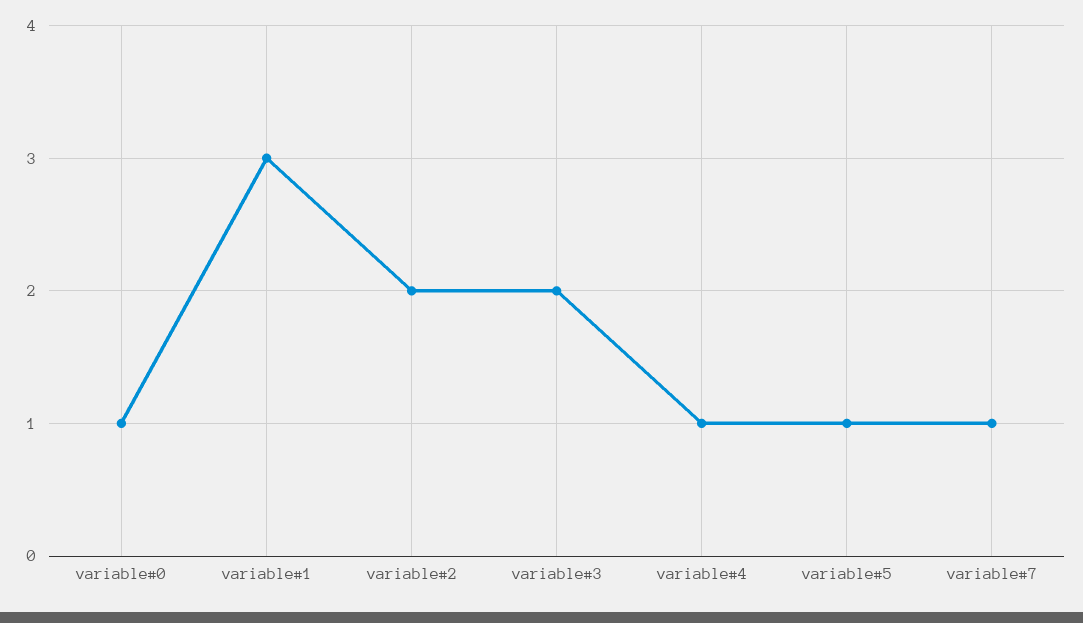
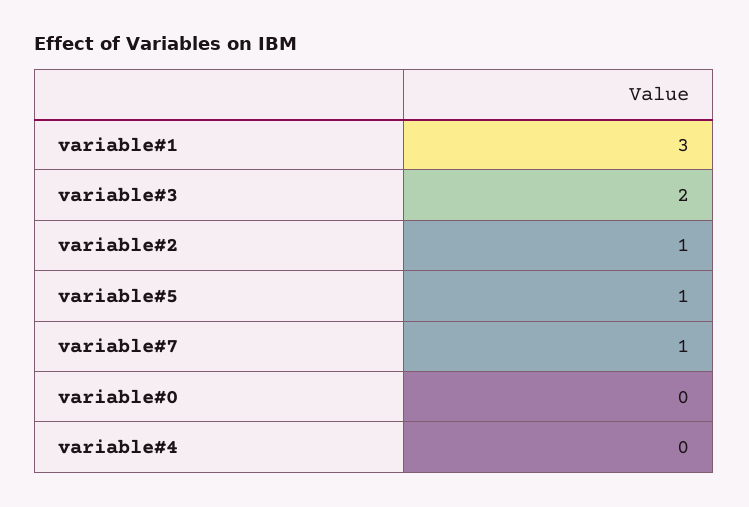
  {
-   "variable#0": 1,
+   "variable#0": 0,
    "variable#1": 3,
-   "variable#2": 2,
+   "variable#2": 1,
    "variable#3": 2,
-   "variable#4": 1,
+   "variable#4": 0,
    "variable#5": 1,
    "variable#7": 1
  }

